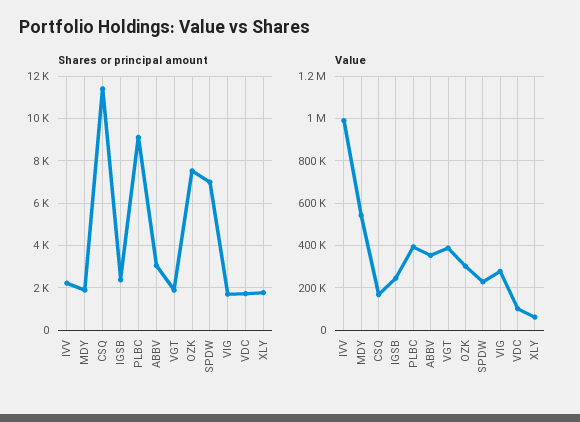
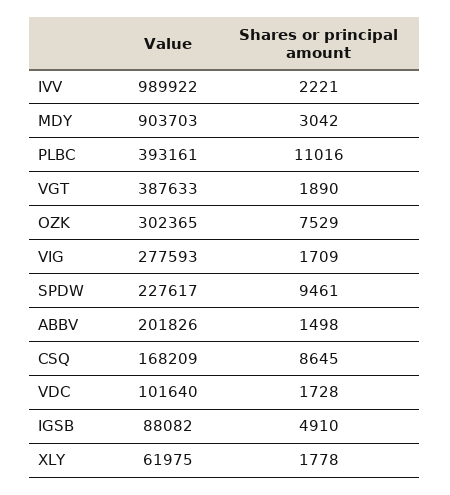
  {
    "Shares or principal amount": {
      "IVV": 2221,
-     "MDY": 2000,
+     "MDY": 3042,
-     "CSQ": 11500,
+     "CSQ": 8645,
-     "IGSB": 2500,
+     "IGSB": 4910,
-     "PLBC": 9000,
+     "PLBC": 11016,
-     "ABBV": 3000,
+     "ABBV": 1498,
      "VGT": 1890,
      "OZK": 7529,
-     "SPDW": 7000,
+     "SPDW": 9461,
      "VIG": 1709,
      "VDC": 1728,
      "XLY": 1778
    },
    "Value": {
      "IVV": 989922,
-     "MDY": 550000,
+     "MDY": 903703,
      "CSQ": 168209,
-     "IGSB": 250000,
+     "IGSB": 88082,
      "PLBC": 393161,
-     "ABBV": 350000,
+     "ABBV": 201826,
      "VGT": 387633,
      "OZK": 302365,
      "SPDW": 227617,
      "VIG": 277593,
      "VDC": 101640,
      "XLY": 61975
    }
  }

